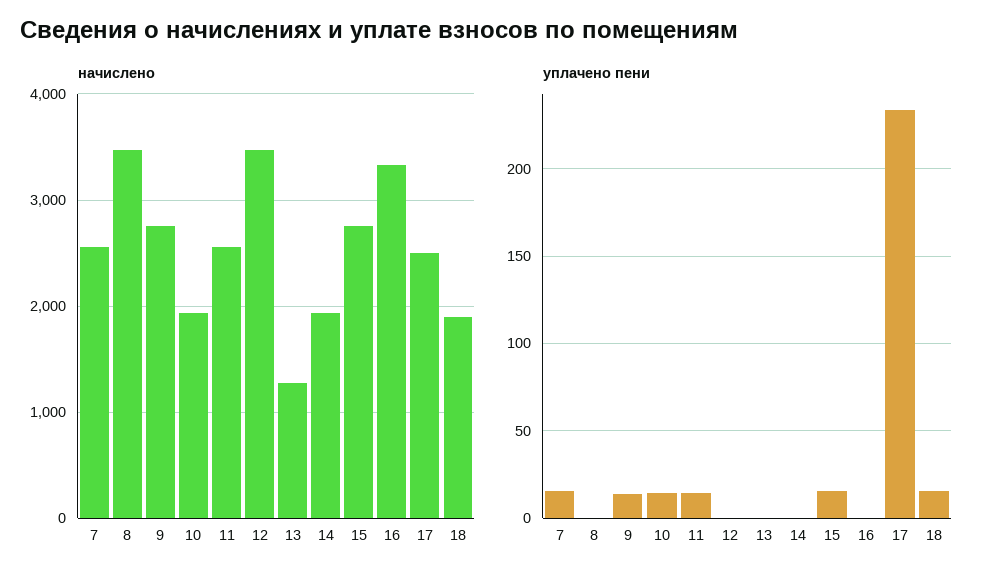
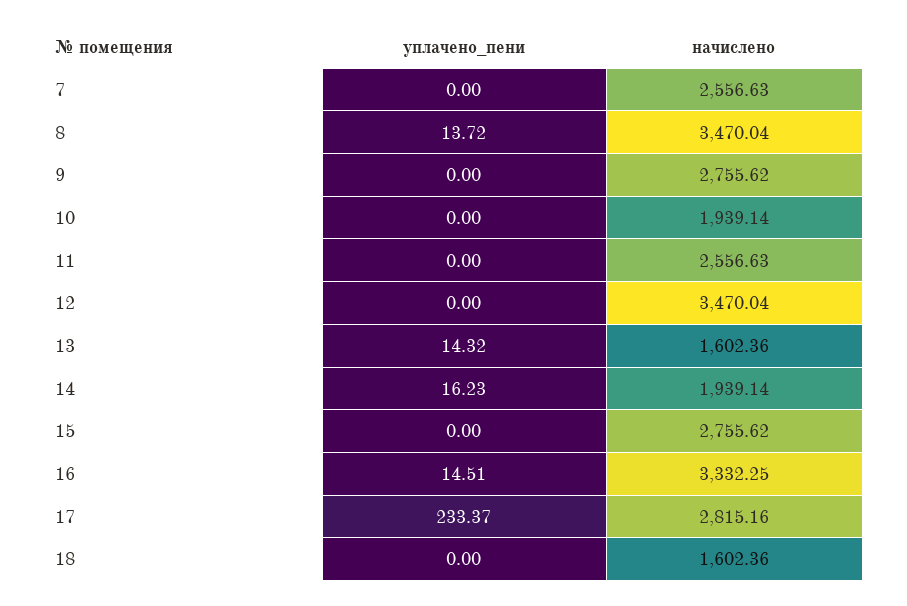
  {
    "начислено": {
      "7": 2556.63,
      "8": 3470.04,
      "9": 2755.62,
      "10": 1939.14,
      "11": 2556.63,
      "12": 3470.04,
-     "13": 1300,
+     "13": 1602.36,
      "14": 1939.14,
      "15": 2755.62,
      "16": 3332.25,
-     "17": 2500,
+     "17": 2815.16,
-     "18": 1900
+     "18": 1602.36
    },
    "уплачено пени": {
-     "7": 15,
+     "7": 0,
-     "8": 0,
+     "8": 13.72,
-     "9": 15,
+     "9": 0,
-     "10": 15,
+     "10": 0,
-     "11": 15,
+     "11": 0,
      "12": 0,
-     "13": 0,
+     "13": 14.32,
-     "14": 0,
+     "14": 16.23,
-     "15": 15,
+     "15": 0,
-     "16": 0,
+     "16": 14.51,
      "17": 233.37,
-     "18": 15
+     "18": 0
    }
  }

